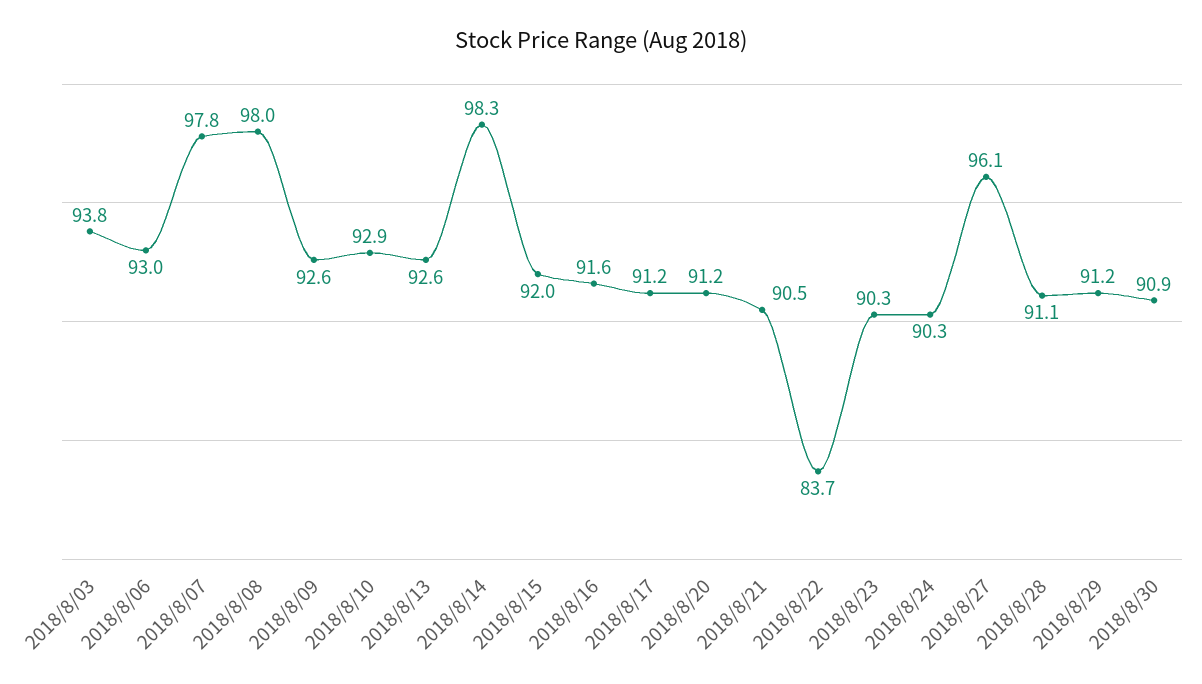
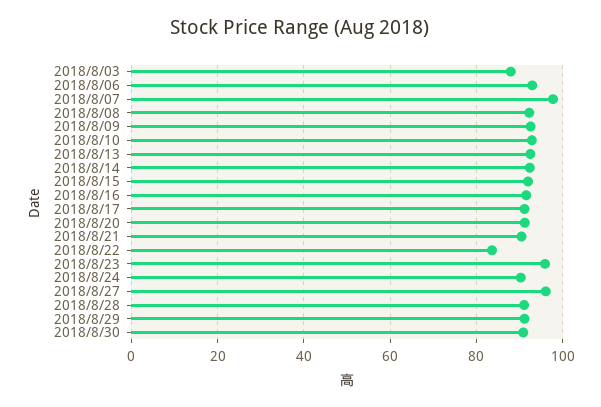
  {
-   "2018/8/03": 93.8,
+   "2018/8/03": 88,
    "2018/8/06": 93,
    "2018/8/07": 97.8,
-   "2018/8/08": 98,
+   "2018/8/08": 92,
    "2018/8/09": 92.6,
    "2018/8/10": 92.9,
    "2018/8/13": 92.6,
-   "2018/8/14": 98.3,
+   "2018/8/14": 92,
    "2018/8/15": 92,
    "2018/8/16": 91.6,
    "2018/8/17": 91.2,
    "2018/8/20": 91.2,
    "2018/8/21": 90.5,
    "2018/8/22": 83.7,
-   "2018/8/23": 90.3,
+   "2018/8/23": 96,
    "2018/8/24": 90.3,
    "2018/8/27": 96.1,
    "2018/8/28": 91.1,
    "2018/8/29": 91.2,
    "2018/8/30": 90.9
  }

